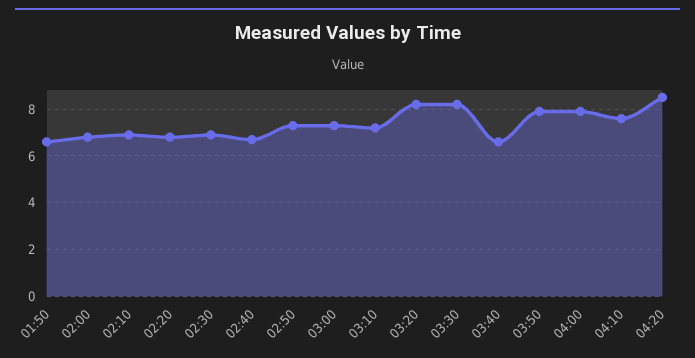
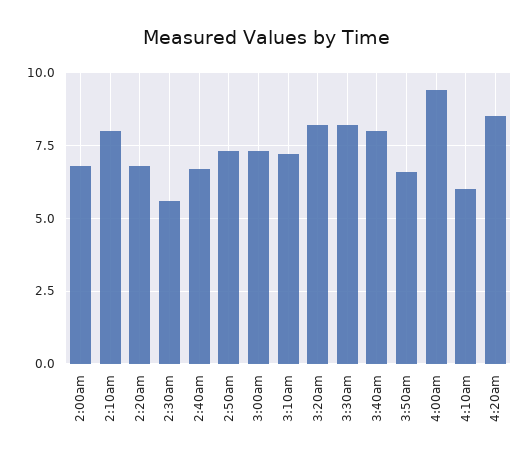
  {
-   "01:50": 6.5,
    "02:00": 7,
-   "02:10": 7,
+   "02:10": 8,
    "02:20": 7,
-   "02:30": 7,
+   "02:30": 5.5,
    "02:40": 6.5,
    "02:50": 7.5,
    "03:00": 7.5,
    "03:10": 7,
    "03:20": 8,
    "03:30": 8,
-   "03:40": 6.5,
+   "03:40": 8,
-   "03:50": 8,
+   "03:50": 6.5,
-   "04:00": 8,
+   "04:00": 9.5,
-   "04:10": 7.5,
+   "04:10": 6,
    "04:20": 8.5
  }

